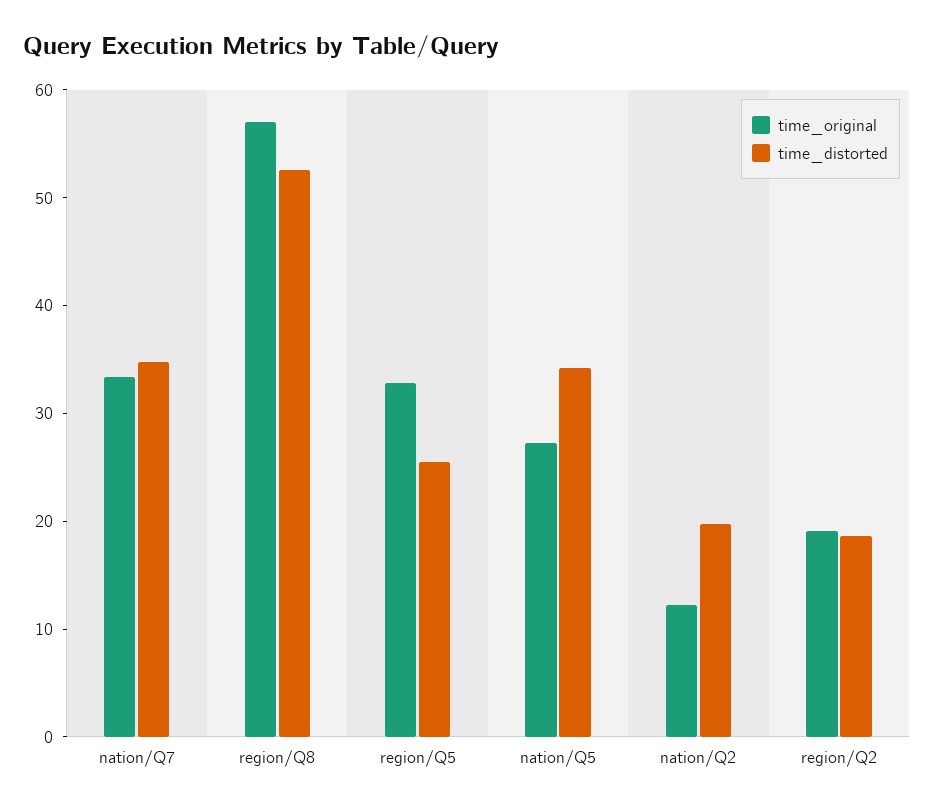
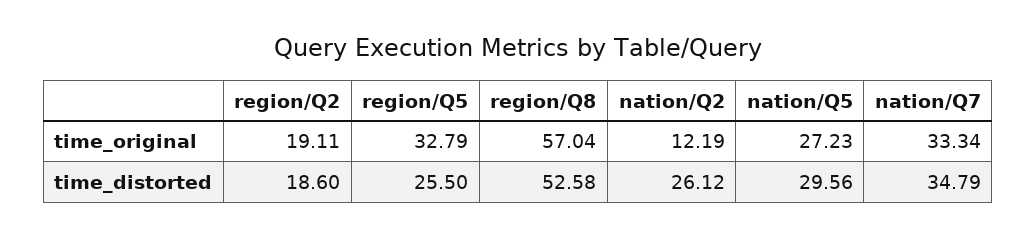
  {
    "time_original": {
      "nation/Q7": 33.34,
      "region/Q8": 57.04,
      "region/Q5": 32.79,
      "nation/Q5": 27.23,
      "nation/Q2": 12.19,
      "region/Q2": 19.11
    },
    "time_distorted": {
      "nation/Q7": 34.79,
      "region/Q8": 52.58,
      "region/Q5": 25.5,
-     "nation/Q5": 34,
+     "nation/Q5": 29.56,
-     "nation/Q2": 20,
+     "nation/Q2": 26.12,
      "region/Q2": 18.6
    }
  }

